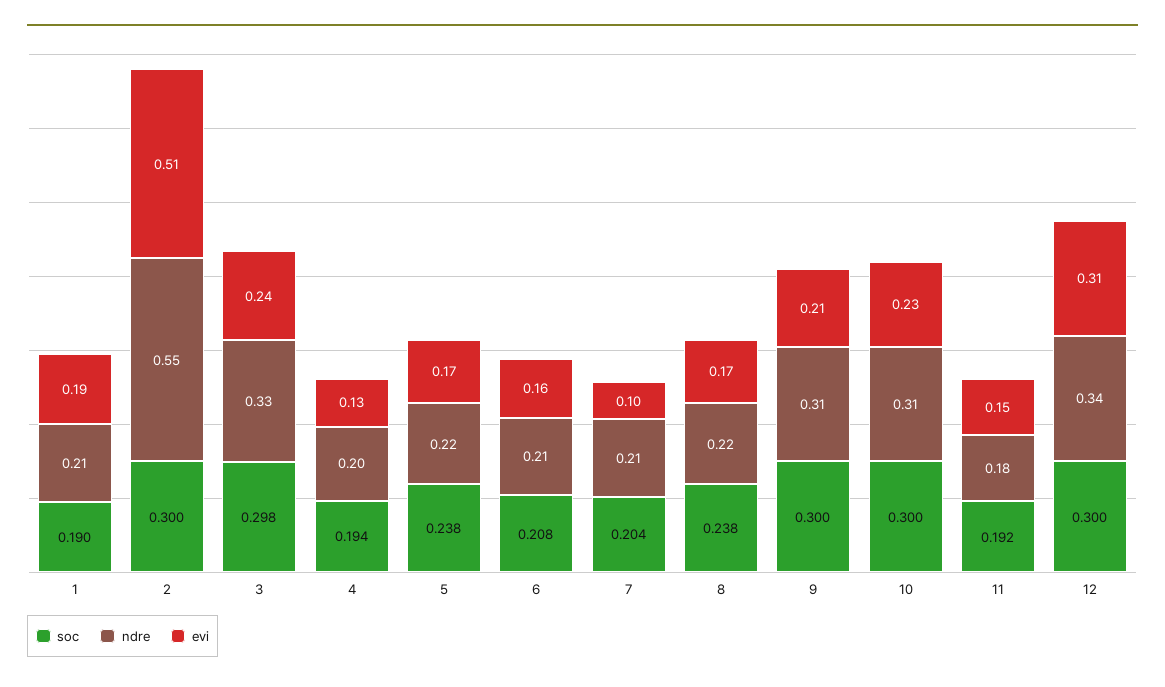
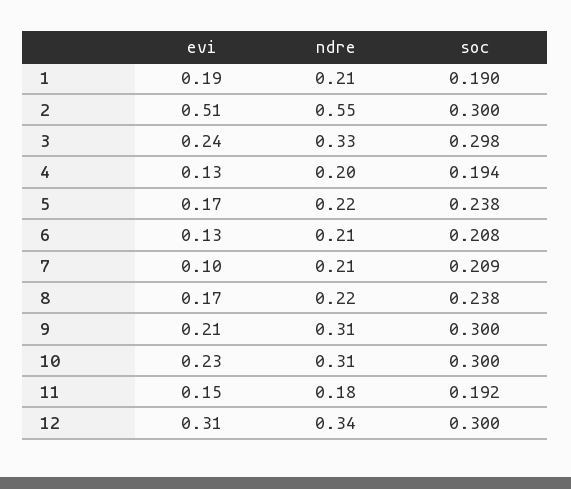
  {
    "soc": {
      "1": 0.19,
      "2": 0.3,
      "3": 0.298,
      "4": 0.194,
      "5": 0.238,
      "6": 0.208,
-     "7": 0.204,
+     "7": 0.209,
      "8": 0.238,
      "9": 0.3,
      "10": 0.3,
      "11": 0.192,
      "12": 0.3
    },
    "ndre": {
      "1": 0.21,
      "2": 0.55,
      "3": 0.33,
      "4": 0.2,
      "5": 0.22,
      "6": 0.21,
      "7": 0.21,
      "8": 0.22,
      "9": 0.31,
      "10": 0.31,
      "11": 0.18,
      "12": 0.34
    },
    "evi": {
      "1": 0.19,
      "2": 0.51,
      "3": 0.24,
      "4": 0.13,
      "5": 0.17,
-     "6": 0.16,
+     "6": 0.13,
      "7": 0.1,
      "8": 0.17,
      "9": 0.21,
      "10": 0.23,
      "11": 0.15,
      "12": 0.31
    }
  }

